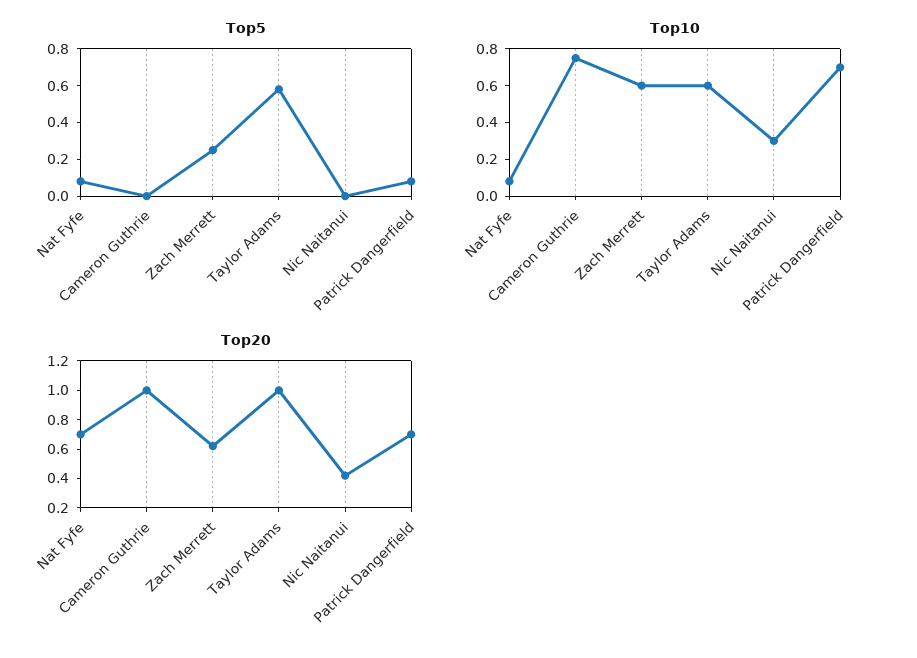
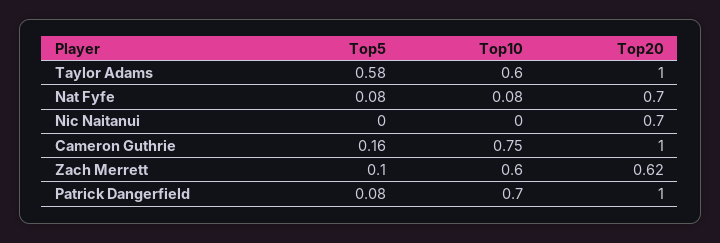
  {
    "Top5": {
      "Nat Fyfe": 0.08,
-     "Cameron Guthrie": 0,
+     "Cameron Guthrie": 0.16,
-     "Zach Merrett": 0.25,
+     "Zach Merrett": 0.1,
      "Taylor Adams": 0.58,
      "Nic Naitanui": 0,
      "Patrick Dangerfield": 0.08
    },
    "Top10": {
      "Nat Fyfe": 0.08,
      "Cameron Guthrie": 0.75,
      "Zach Merrett": 0.6,
      "Taylor Adams": 0.6,
-     "Nic Naitanui": 0.3,
+     "Nic Naitanui": 0,
      "Patrick Dangerfield": 0.7
    },
    "Top20": {
      "Nat Fyfe": 0.7,
      "Cameron Guthrie": 1,
      "Zach Merrett": 0.62,
      "Taylor Adams": 1,
-     "Nic Naitanui": 0.4,
+     "Nic Naitanui": 0.7,
-     "Patrick Dangerfield": 0.7
+     "Patrick Dangerfield": 1
    }
  }

